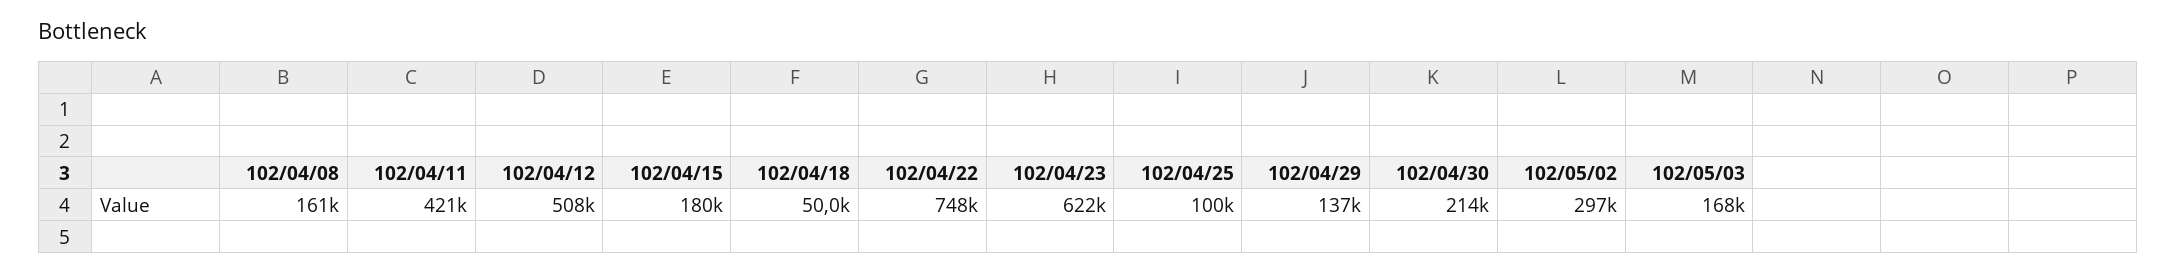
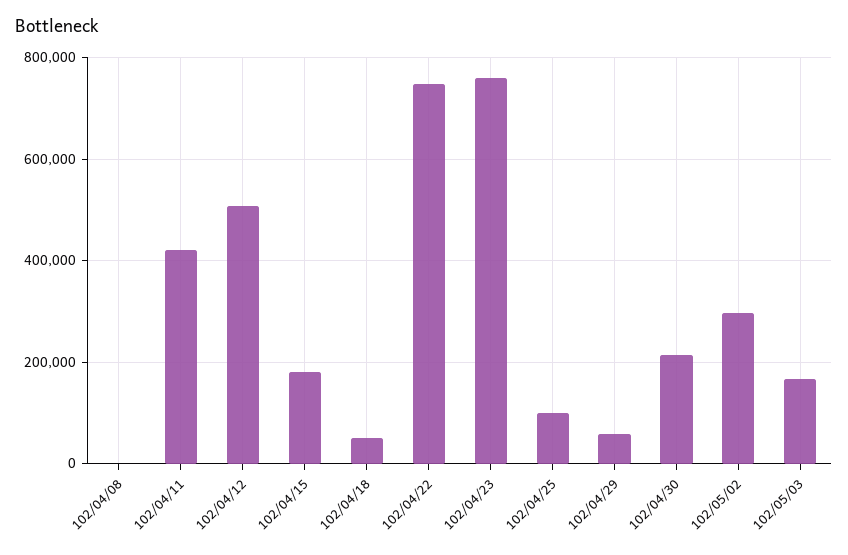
  {
-   "102/04/08": 161000,
+   "102/04/08": 0,
    "102/04/11": 421000,
    "102/04/12": 508000,
    "102/04/15": 180000,
    "102/04/18": 50000,
    "102/04/22": 748000,
-   "102/04/23": 622000,
+   "102/04/23": 760000,
    "102/04/25": 100000,
-   "102/04/29": 137000,
+   "102/04/29": 60000,
    "102/04/30": 214000,
    "102/05/02": 297000,
    "102/05/03": 168000
  }

